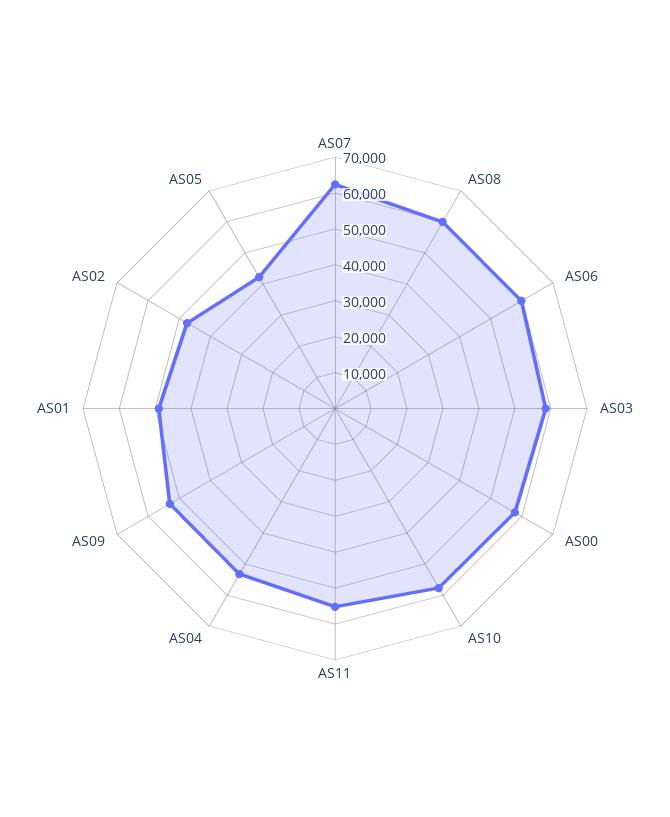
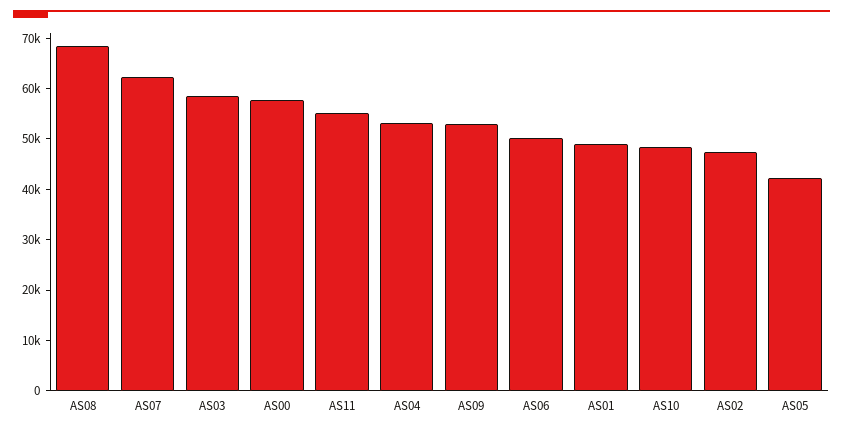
  {
    "AS07": 62000,
-   "AS08": 60000,
+   "AS08": 68000,
-   "AS06": 60000,
+   "AS06": 50000,
    "AS03": 58000,
    "AS00": 58000,
-   "AS10": 57500,
+   "AS10": 48000,
    "AS11": 56000,
    "AS04": 54000,
    "AS09": 54000,
    "AS01": 50000,
    "AS02": 48000,
    "AS05": 42000
  }

